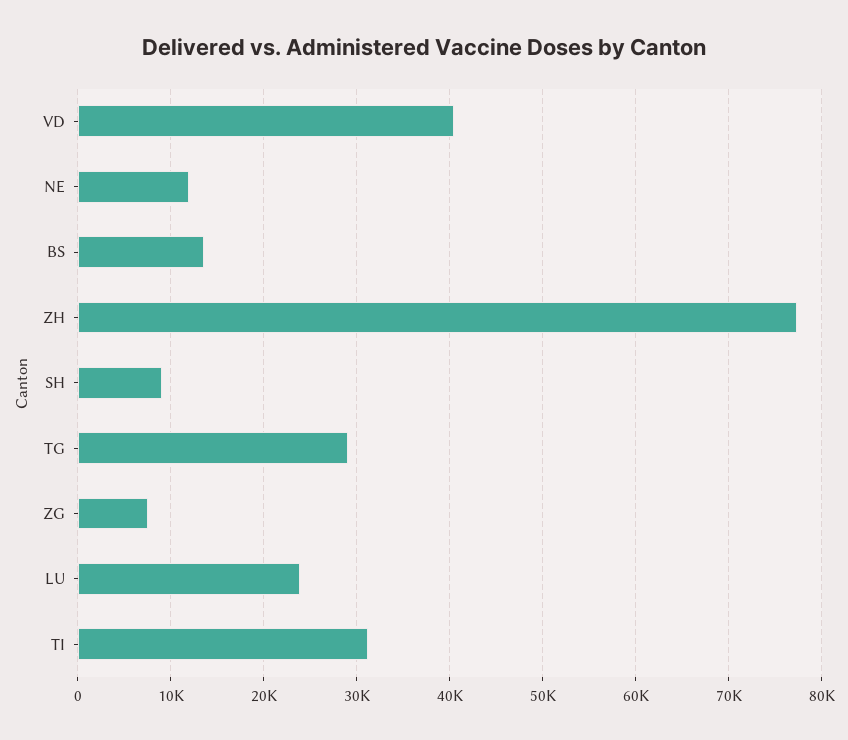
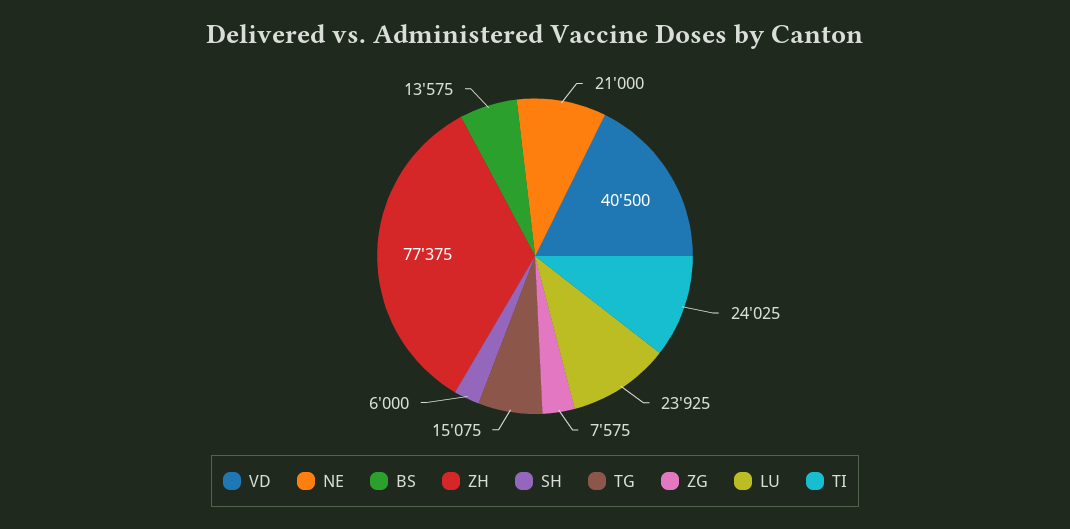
  {
    "VD": 40500,
-   "NE": 12000,
+   "NE": 21000,
    "BS": 13575,
    "ZH": 77375,
-   "SH": 9000,
+   "SH": 6000,
-   "TG": 29000,
+   "TG": 15075,
    "ZG": 7575,
    "LU": 23925,
-   "TI": 31000
+   "TI": 24025
  }

